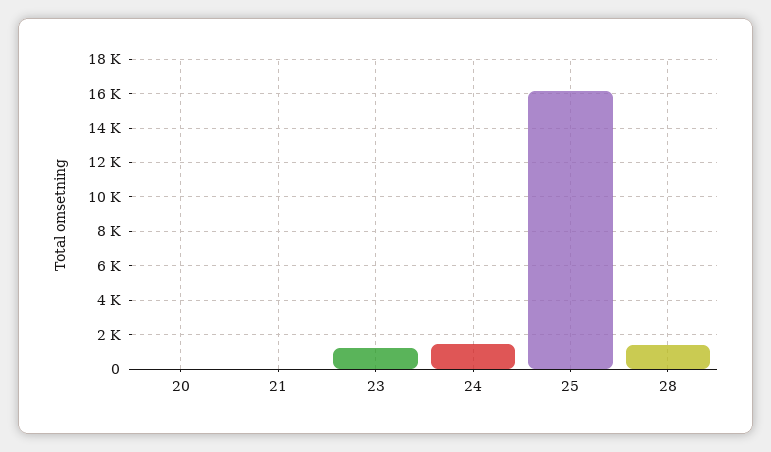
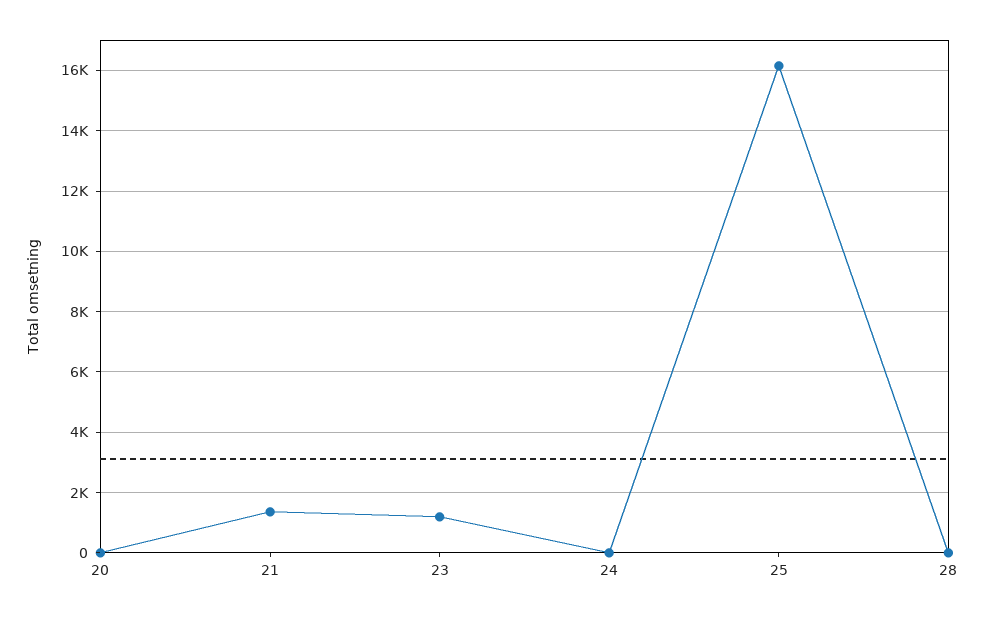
  {
    "20": 0,
-   "21": 0,
+   "21": 1400,
    "23": 1200,
-   "24": 1500,
+   "24": 0,
    "25": 16200,
-   "28": 1500
+   "28": 0
  }

